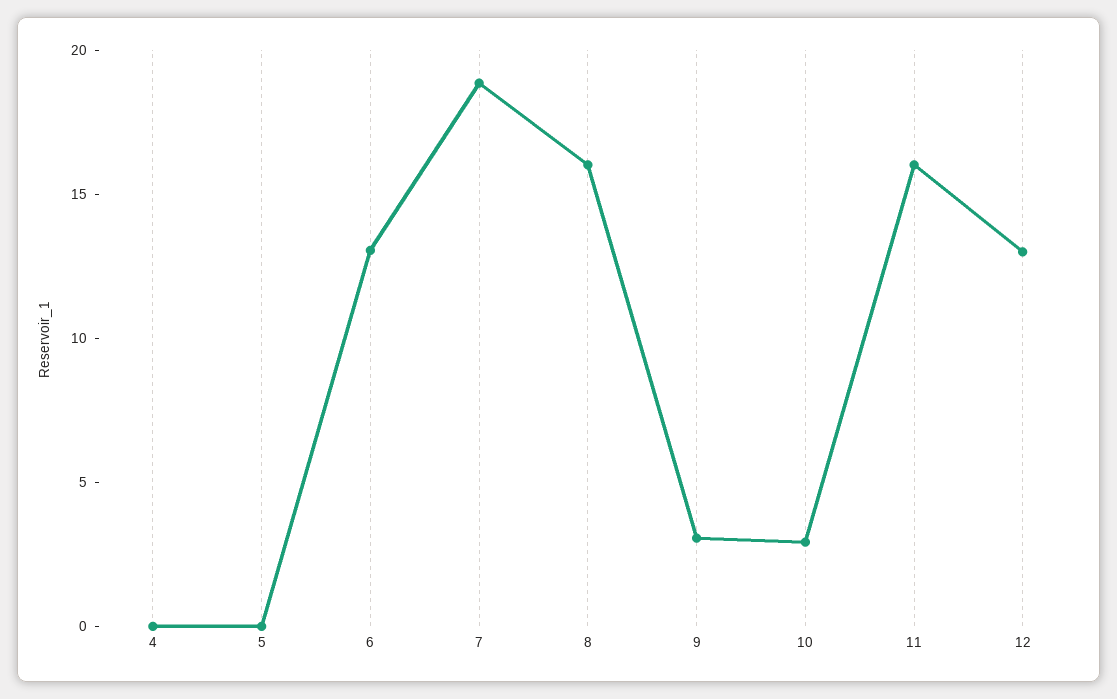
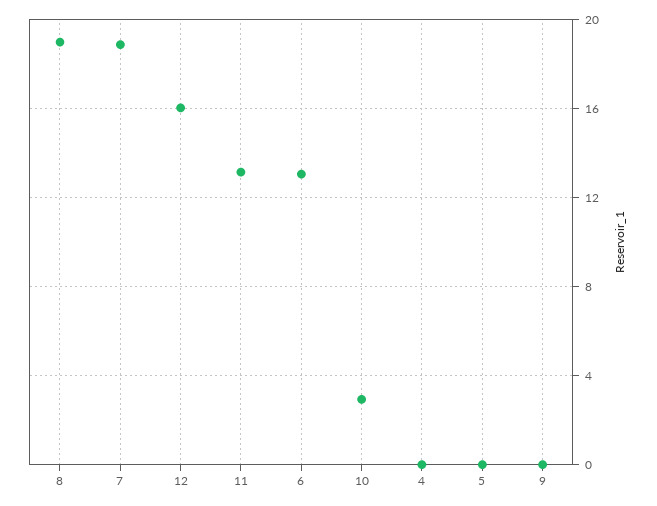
  {
    "4": 0,
    "5": 0,
    "6": 13,
    "7": 19,
-   "8": 16,
+   "8": 19,
-   "9": 3,
+   "9": 0,
    "10": 3,
-   "11": 16,
+   "11": 13,
-   "12": 13
+   "12": 16
  }

